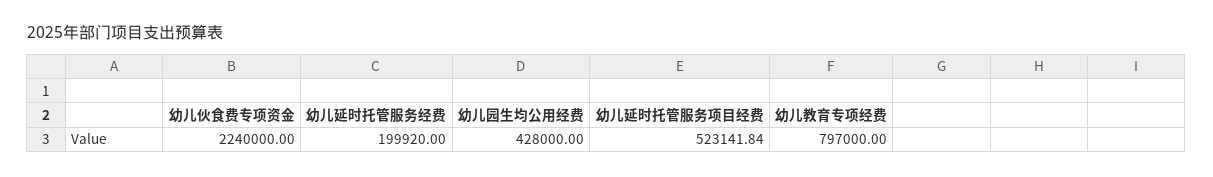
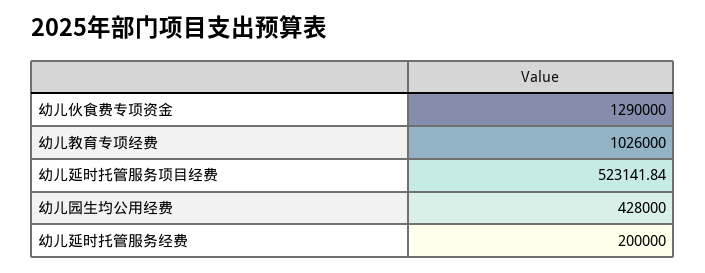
  {
-   "幼儿伙食费专项资金": 2240000,
+   "幼儿伙食费专项资金": 1290000,
-   "幼儿延时托管服务经费": 199920,
+   "幼儿延时托管服务经费": 200000,
    "幼儿园生均公用经费": 428000,
    "幼儿延时托管服务项目经费": 523141.84,
-   "幼儿教育专项经费": 797000
+   "幼儿教育专项经费": 1026000
  }

